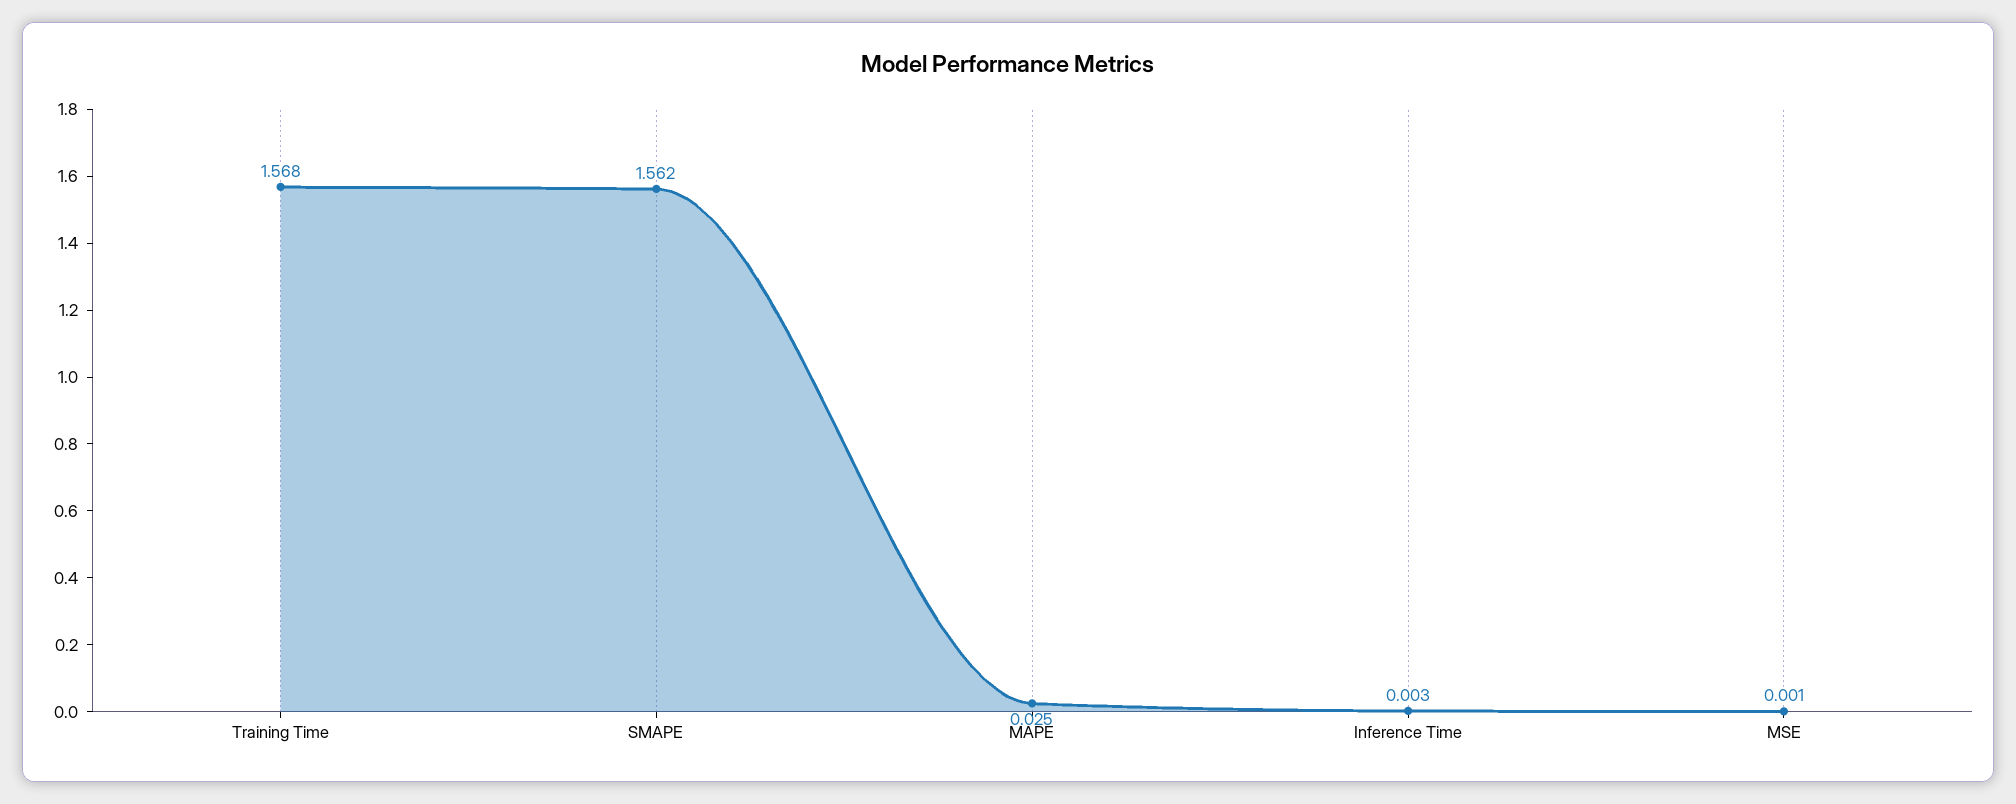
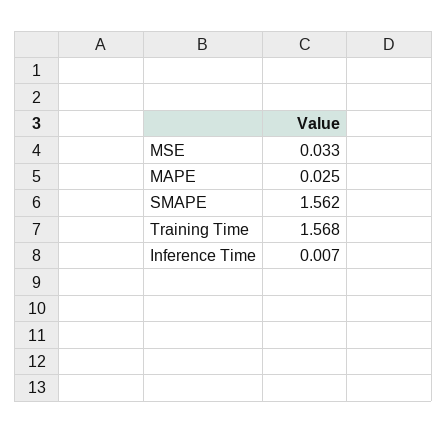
  {
    "Training Time": 1.568,
    "SMAPE": 1.562,
    "MAPE": 0.025,
-   "Inference Time": 0.003,
+   "Inference Time": 0.007,
-   "MSE": 0.001
+   "MSE": 0.033
  }

